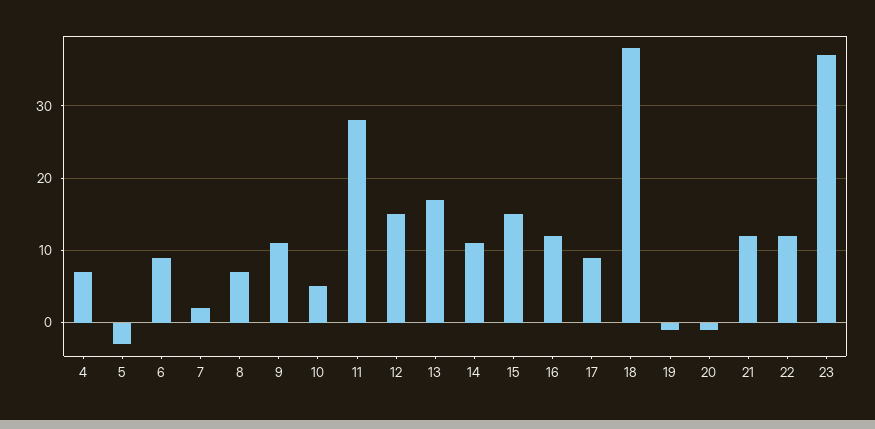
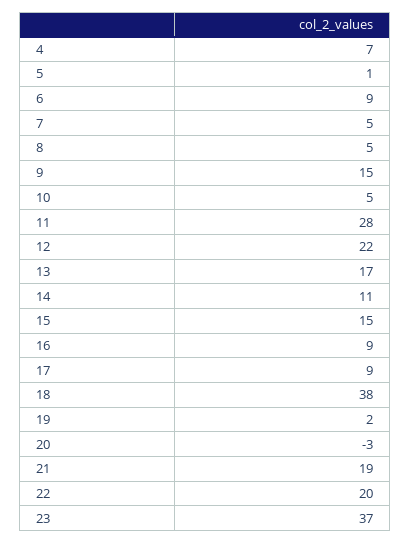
  {
    "4": 7,
-   "5": -3,
+   "5": 1,
    "6": 9,
-   "7": 2,
+   "7": 5,
-   "8": 7,
+   "8": 5,
-   "9": 11,
+   "9": 15,
    "10": 5,
    "11": 28,
-   "12": 15,
+   "12": 22,
    "13": 17,
    "14": 11,
    "15": 15,
-   "16": 12,
+   "16": 9,
    "17": 9,
    "18": 38,
-   "19": -1,
+   "19": 2,
-   "20": -1,
+   "20": -3,
-   "21": 12,
+   "21": 19,
-   "22": 12,
+   "22": 20,
    "23": 37
  }

